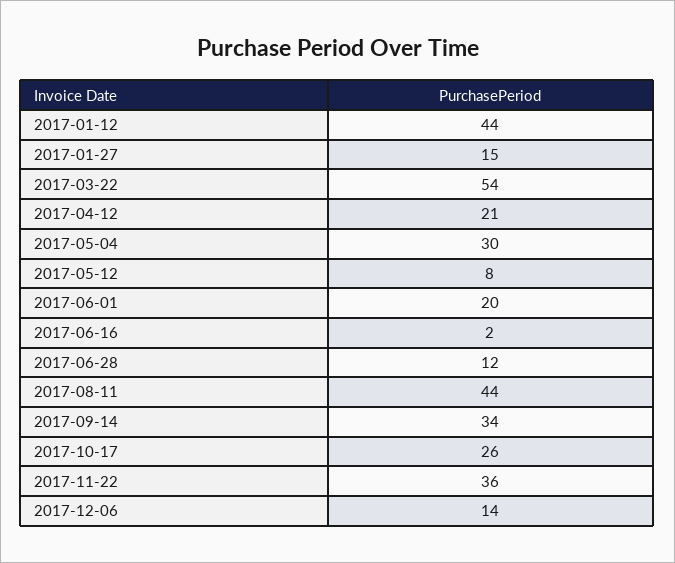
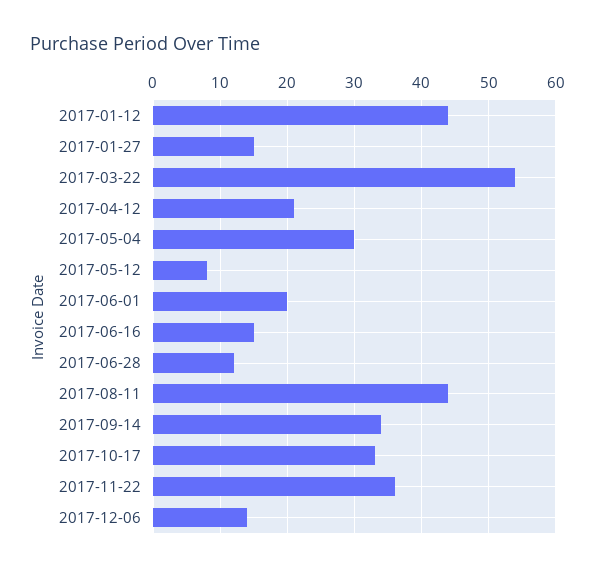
  {
    "2017-01-12": 44,
    "2017-01-27": 15,
    "2017-03-22": 54,
    "2017-04-12": 21,
    "2017-05-04": 30,
    "2017-05-12": 8,
    "2017-06-01": 20,
-   "2017-06-16": 2,
+   "2017-06-16": 15,
    "2017-06-28": 12,
    "2017-08-11": 44,
    "2017-09-14": 34,
-   "2017-10-17": 26,
+   "2017-10-17": 33,
    "2017-11-22": 36,
    "2017-12-06": 14
  }

